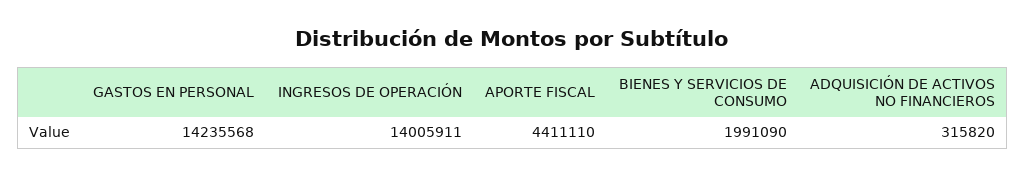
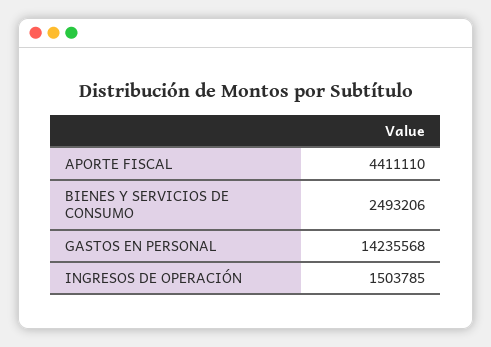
  {
    "GASTOS EN PERSONAL": 14235568,
-   "INGRESOS DE OPERACIÓN": 14005911,
+   "INGRESOS DE OPERACIÓN": 1503785,
    "APORTE FISCAL": 4411110,
-   "BIENES Y SERVICIOS DE CONSUMO": 1991090,
+   "BIENES Y SERVICIOS DE CONSUMO": 2493206
-   "ADQUISICIÓN DE ACTIVOS NO FINANCIEROS": 315820
  }

